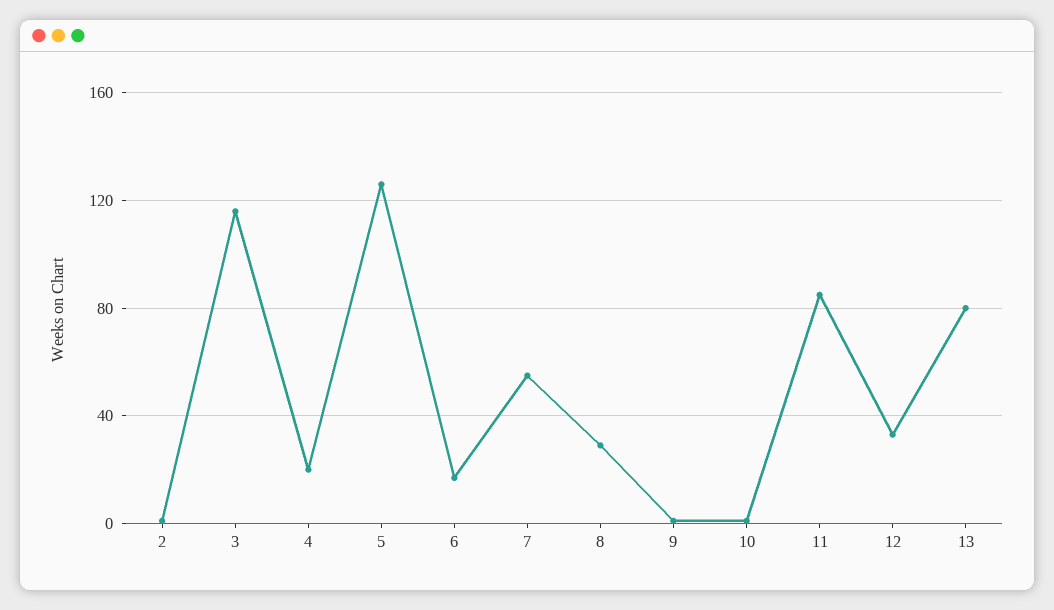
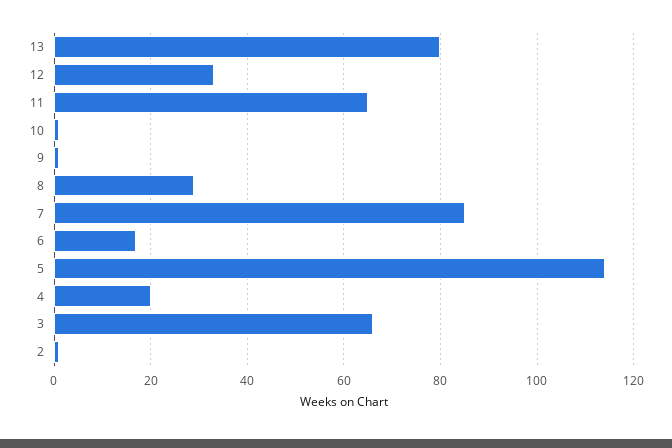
  {
    "2": 0,
-   "3": 115,
+   "3": 65,
    "4": 20,
-   "5": 125,
+   "5": 115,
    "6": 15,
-   "7": 55,
+   "7": 85,
    "8": 30,
    "9": 0,
    "10": 0,
-   "11": 85,
+   "11": 65,
    "12": 35,
    "13": 80
  }

